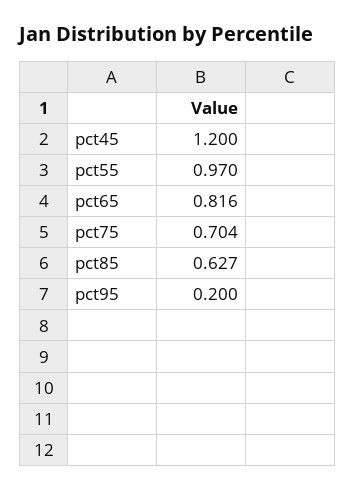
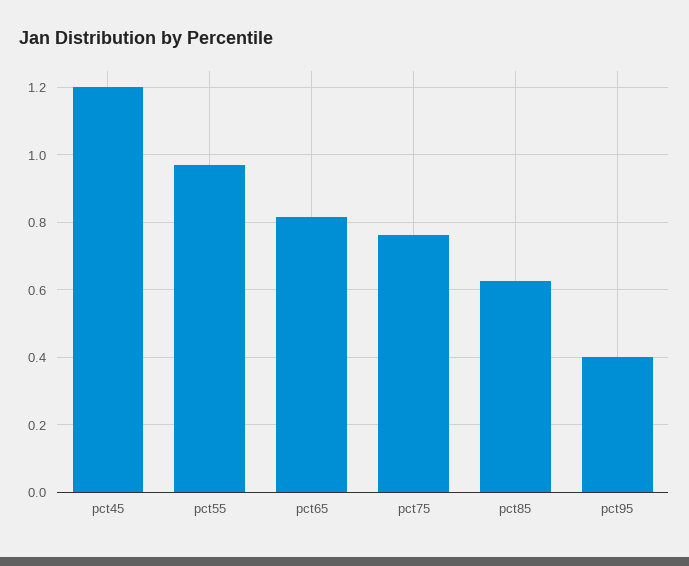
  {
    "pct45": 1.2,
    "pct55": 0.97,
    "pct65": 0.816,
-   "pct75": 0.704,
+   "pct75": 0.76,
    "pct85": 0.627,
-   "pct95": 0.2
+   "pct95": 0.4
  }

